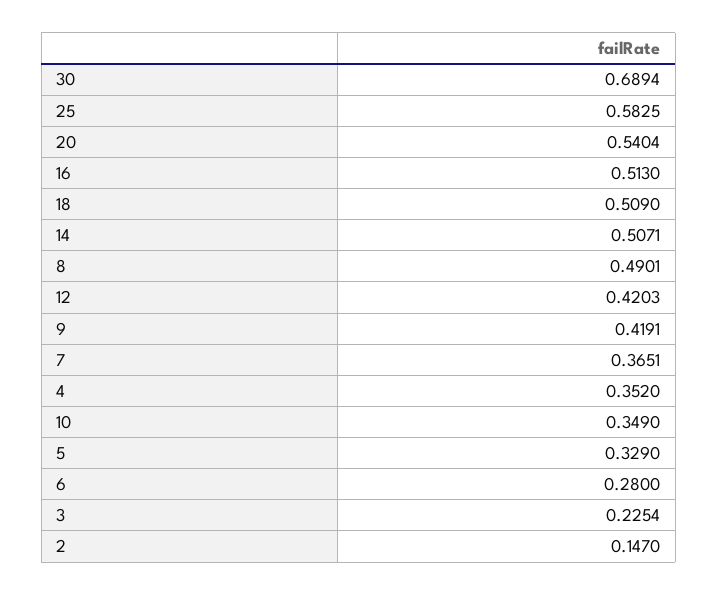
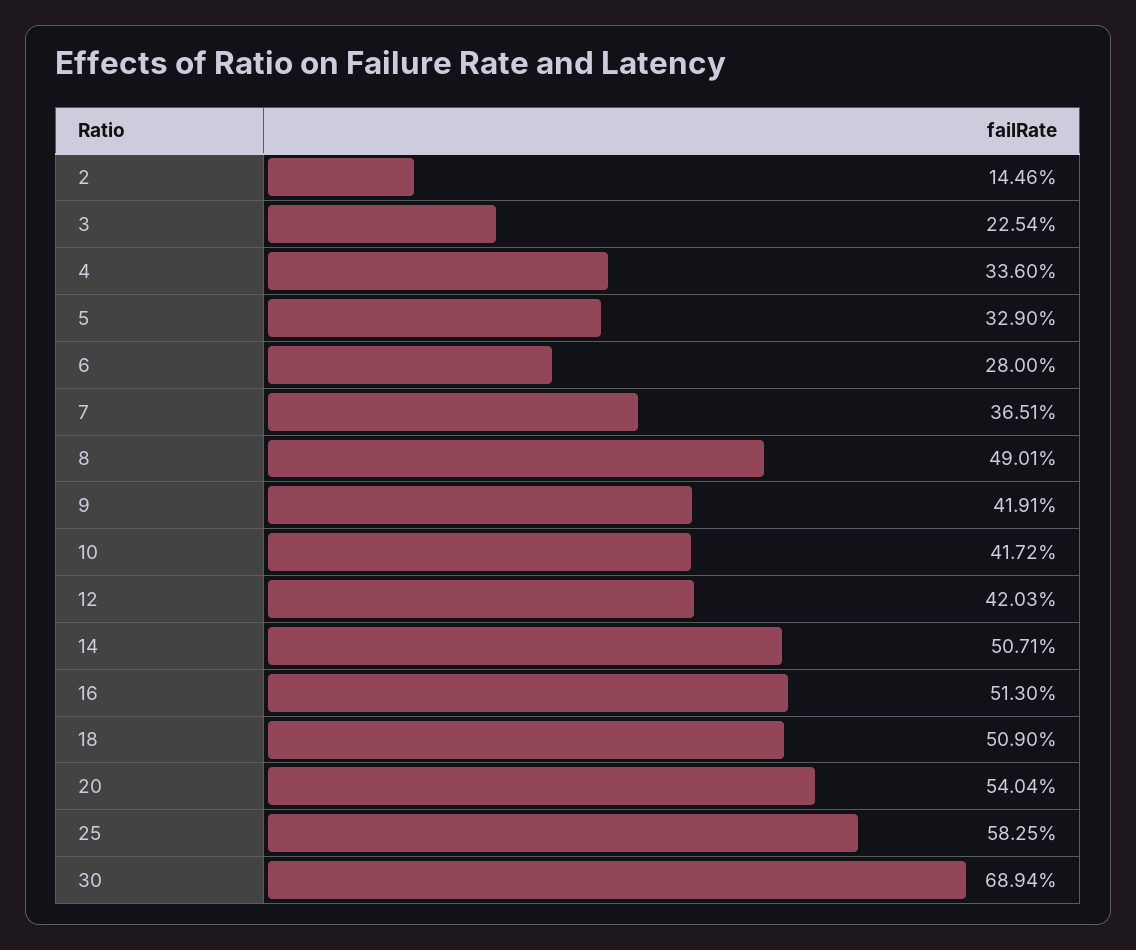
  {
    "30": 0.6894,
    "25": 0.5825,
    "20": 0.5404,
    "16": 0.513,
    "18": 0.509,
    "14": 0.5071,
    "8": 0.4901,
    "12": 0.4203,
    "9": 0.4191,
    "7": 0.3651,
-   "4": 0.352,
+   "4": 0.336,
-   "10": 0.349,
+   "10": 0.4172,
    "5": 0.329,
    "6": 0.28,
    "3": 0.2254,
-   "2": 0.147
+   "2": 0.1446
  }

